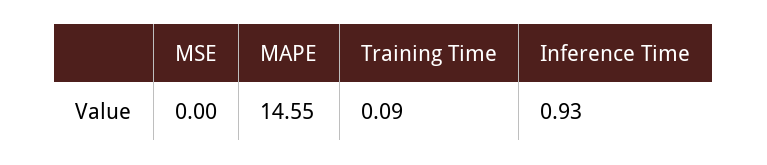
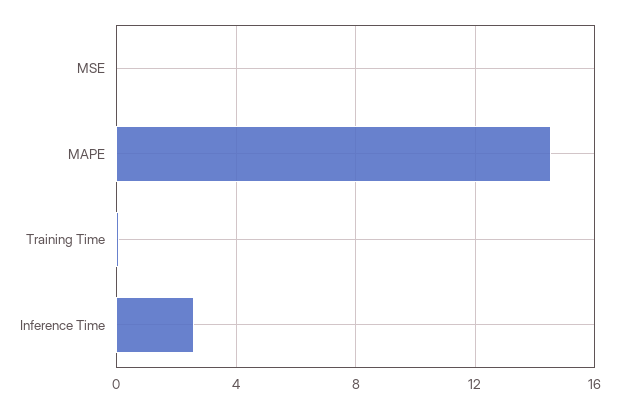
  {
    "MSE": 0,
    "MAPE": 14.55,
    "Training Time": 0.09,
-   "Inference Time": 0.93
+   "Inference Time": 2.5
  }

